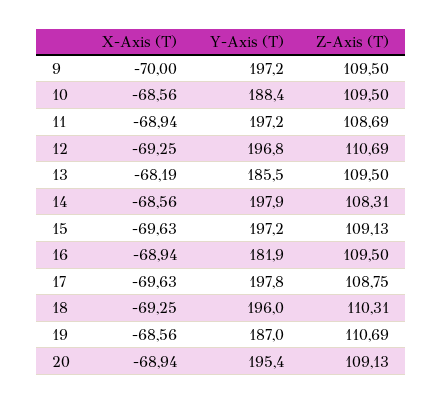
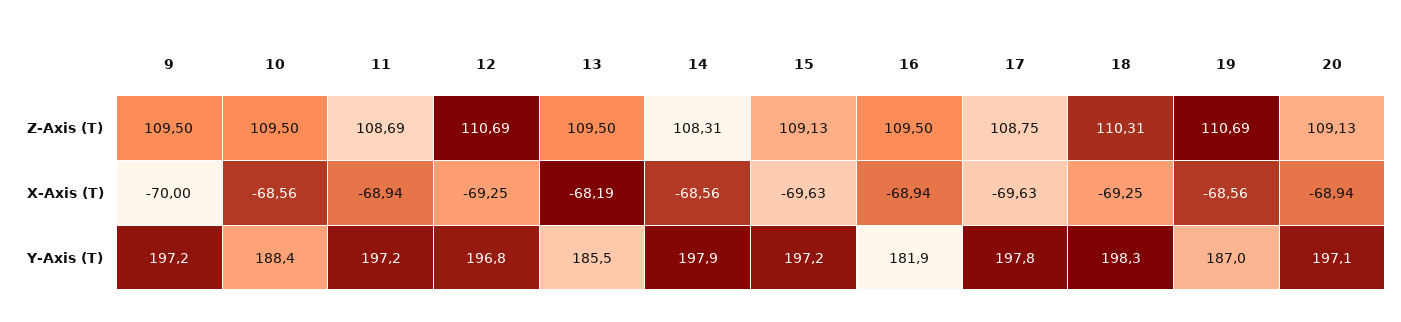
  {
    "X-Axis (T)": {
      "9": -70,
      "10": -68.56,
      "11": -68.94,
      "12": -69.25,
      "13": -68.19,
      "14": -68.56,
      "15": -69.63,
      "16": -68.94,
      "17": -69.63,
      "18": -69.25,
      "19": -68.56,
      "20": -68.94
    },
    "Y-Axis (T)": {
      "9": 197.2,
      "10": 188.4,
      "11": 197.2,
      "12": 196.8,
      "13": 185.5,
      "14": 197.9,
      "15": 197.2,
      "16": 181.9,
      "17": 197.8,
-     "18": 196,
+     "18": 198.3,
      "19": 187,
-     "20": 195.4
+     "20": 197.1
    },
    "Z-Axis (T)": {
      "9": 109.5,
      "10": 109.5,
      "11": 108.69,
      "12": 110.69,
      "13": 109.5,
      "14": 108.31,
      "15": 109.13,
      "16": 109.5,
      "17": 108.75,
      "18": 110.31,
      "19": 110.69,
      "20": 109.13
    }
  }

